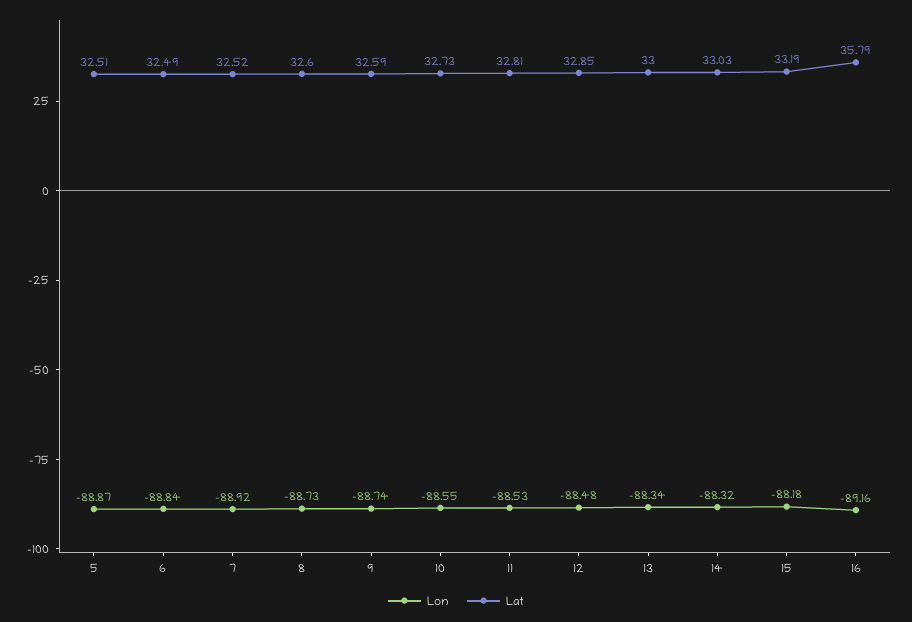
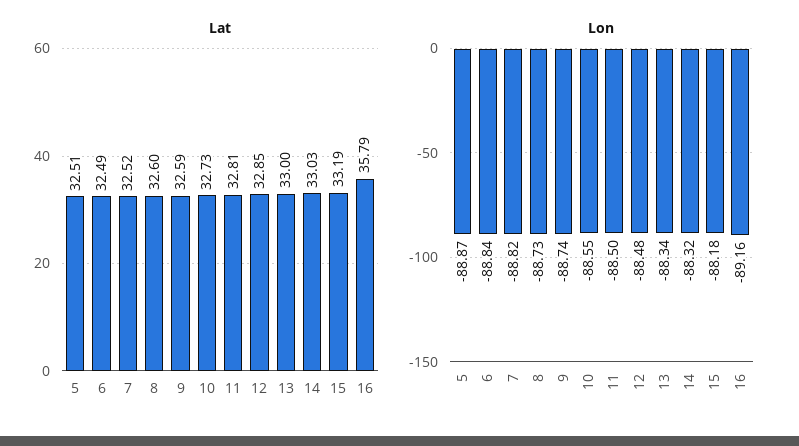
  {
    "Lon": {
      "5": -88.87,
      "6": -88.84,
-     "7": -88.92,
+     "7": -88.82,
      "8": -88.73,
      "9": -88.74,
      "10": -88.55,
-     "11": -88.53,
+     "11": -88.5,
      "12": -88.48,
      "13": -88.34,
      "14": -88.32,
      "15": -88.18,
      "16": -89.16
    },
    "Lat": {
      "5": 32.51,
      "6": 32.49,
      "7": 32.52,
      "8": 32.6,
      "9": 32.59,
      "10": 32.73,
      "11": 32.81,
      "12": 32.85,
      "13": 33,
      "14": 33.03,
      "15": 33.19,
      "16": 35.79
    }
  }

